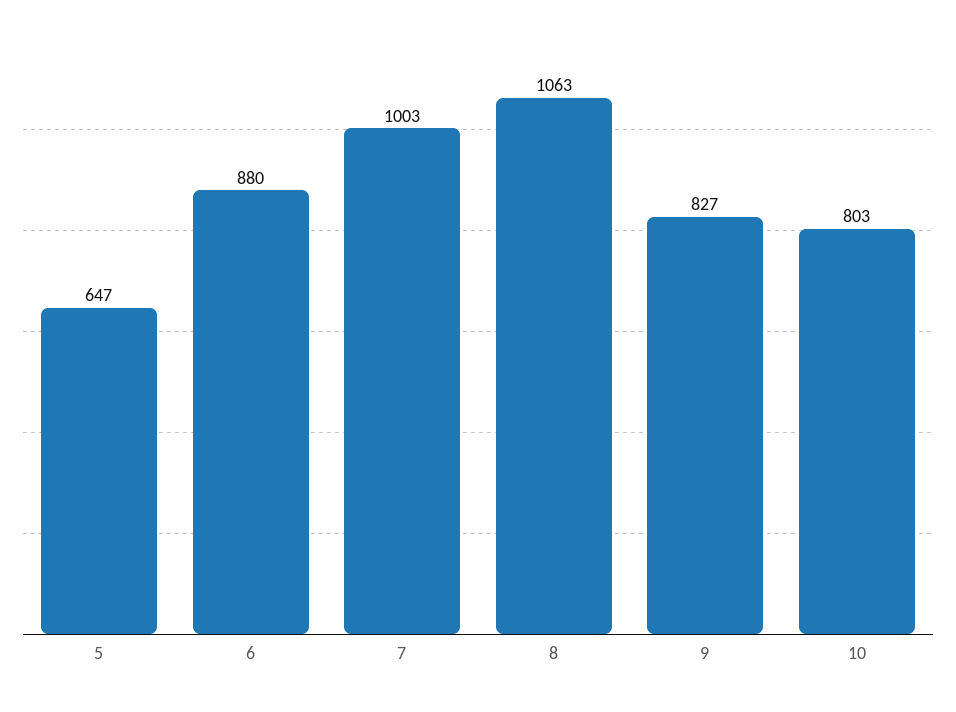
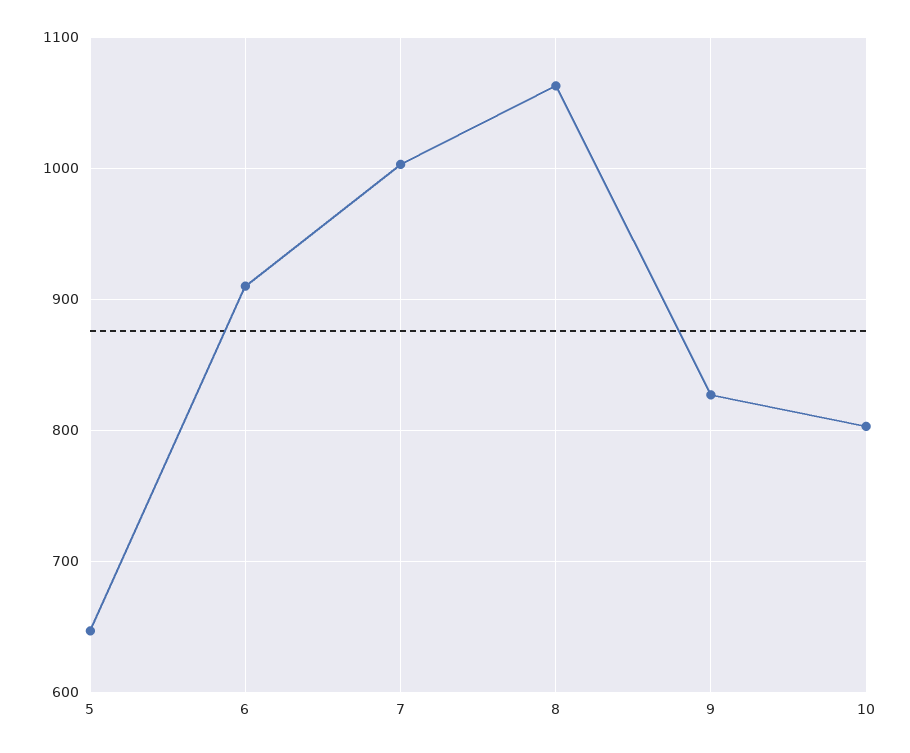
  {
    "5": 647,
-   "6": 880,
+   "6": 910,
    "7": 1003,
    "8": 1063,
    "9": 827,
    "10": 803
  }

